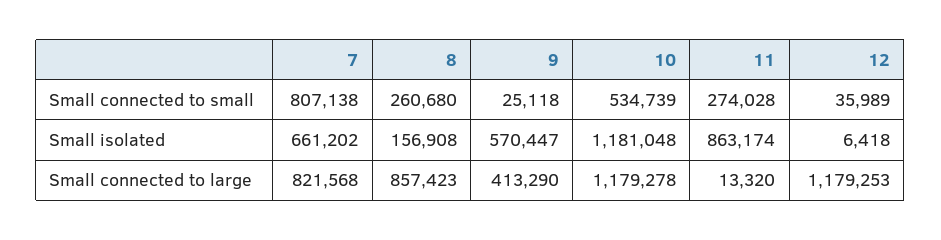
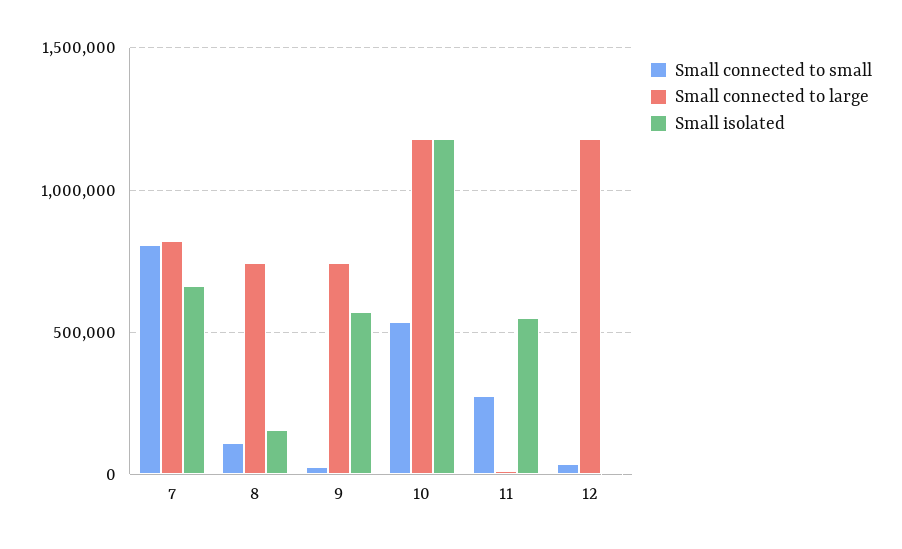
  {
    "Small connected to small": {
      "7": 807138,
-     "8": 260680,
+     "8": 100000,
      "9": 25118,
      "10": 534739,
      "11": 274028,
      "12": 35989
    },
    "Small isolated": {
      "7": 661202,
      "8": 156908,
      "9": 570447,
      "10": 1181048,
-     "11": 863174,
+     "11": 550000,
      "12": 6418
    },
    "Small connected to large": {
      "7": 821568,
-     "8": 857423,
+     "8": 750000,
-     "9": 413290,
+     "9": 750000,
      "10": 1179278,
      "11": 13320,
      "12": 1179253
    }
  }

